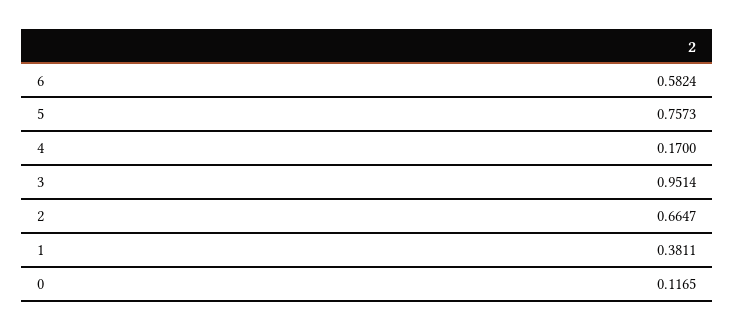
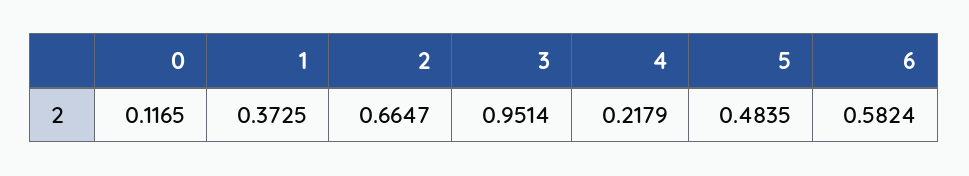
  {
    "6": 0.5824,
-   "5": 0.7573,
+   "5": 0.4835,
-   "4": 0.17,
+   "4": 0.2179,
    "3": 0.9514,
    "2": 0.6647,
-   "1": 0.3811,
+   "1": 0.3725,
    "0": 0.1165
  }

